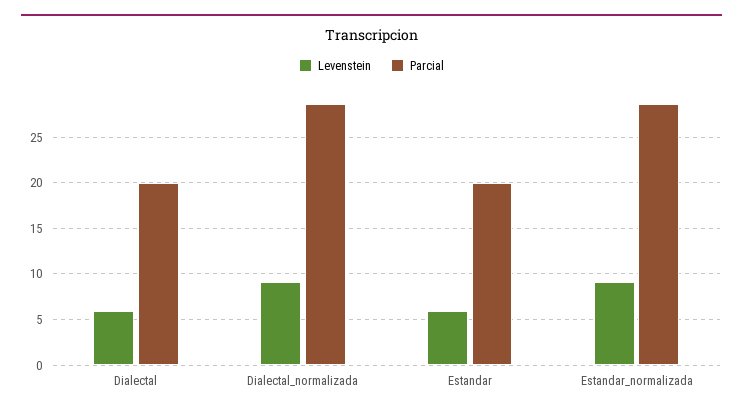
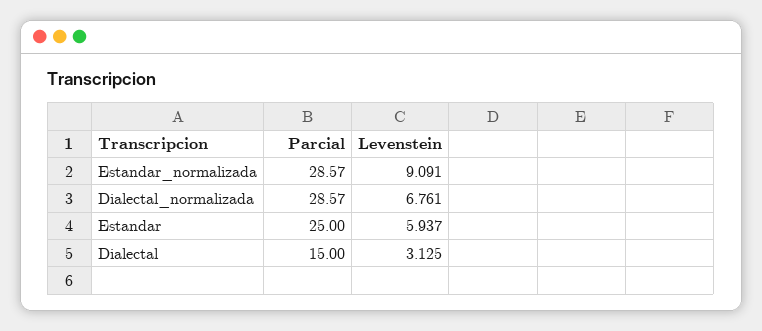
  {
    "Levenstein": {
-     "Dialectal": 6,
+     "Dialectal": 3.125,
-     "Dialectal_normalizada": 9,
+     "Dialectal_normalizada": 6.761,
      "Estandar": 5.937,
      "Estandar_normalizada": 9.091
    },
    "Parcial": {
-     "Dialectal": 20,
+     "Dialectal": 15,
      "Dialectal_normalizada": 28.57,
-     "Estandar": 20,
+     "Estandar": 25,
      "Estandar_normalizada": 28.57
    }
  }

